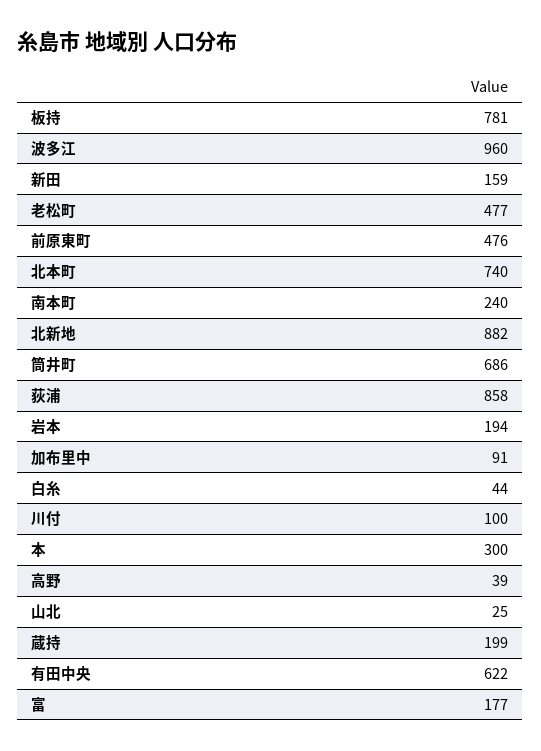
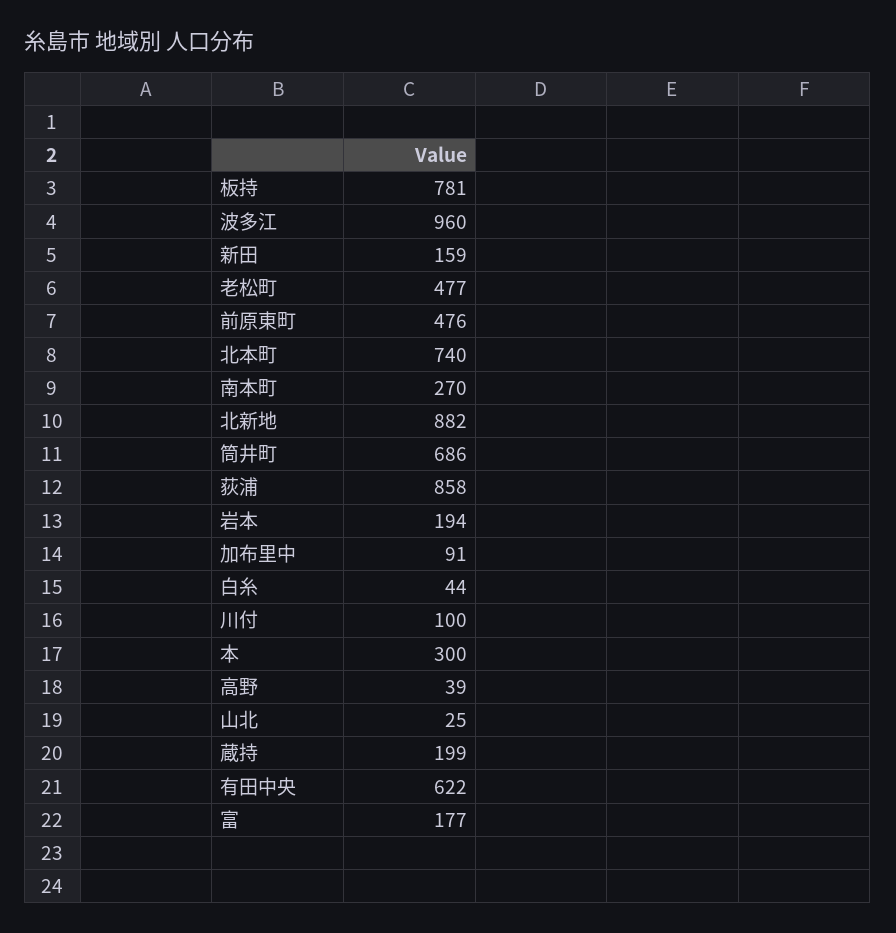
  {
    "板持": 781,
    "波多江": 960,
    "新田": 159,
    "老松町": 477,
    "前原東町": 476,
    "北本町": 740,
-   "南本町": 240,
+   "南本町": 270,
    "北新地": 882,
    "筒井町": 686,
    "荻浦": 858,
    "岩本": 194,
    "加布里中": 91,
    "白糸": 44,
    "川付": 100,
    "本": 300,
    "高野": 39,
    "山北": 25,
    "蔵持": 199,
    "有田中央": 622,
    "富": 177
  }

